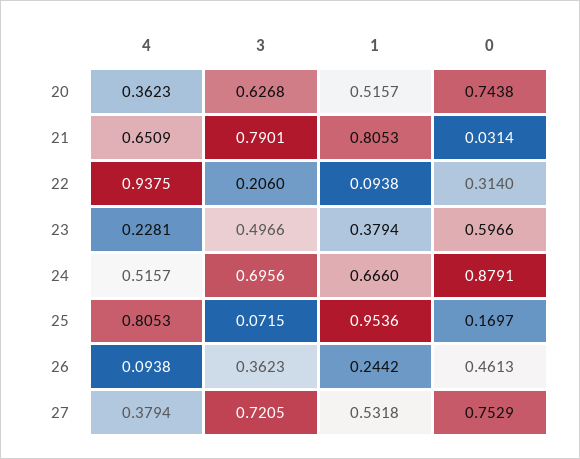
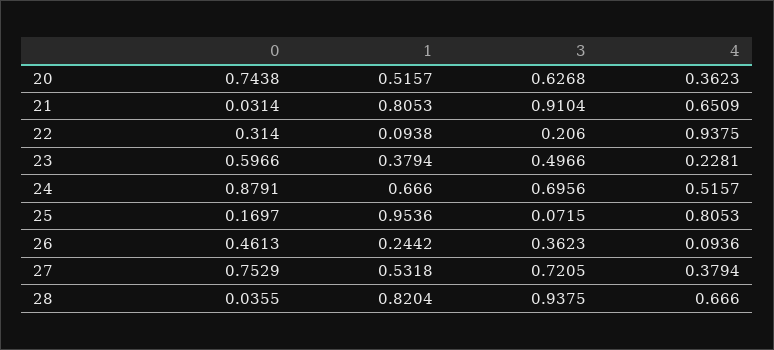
  {
    "4": {
      "20": 0.3623,
      "21": 0.6509,
      "22": 0.9375,
      "23": 0.2281,
      "24": 0.5157,
      "25": 0.8053,
-     "26": 0.0938,
+     "26": 0.0936,
-     "27": 0.3794
+     "27": 0.3794,
+     "28": 0.666
    },
    "3": {
      "20": 0.6268,
-     "21": 0.7901,
+     "21": 0.9104,
      "22": 0.206,
      "23": 0.4966,
      "24": 0.6956,
      "25": 0.0715,
      "26": 0.3623,
-     "27": 0.7205
+     "27": 0.7205,
+     "28": 0.9375
    },
    "1": {
      "20": 0.5157,
      "21": 0.8053,
      "22": 0.0938,
      "23": 0.3794,
      "24": 0.666,
      "25": 0.9536,
      "26": 0.2442,
-     "27": 0.5318
+     "27": 0.5318,
+     "28": 0.8204
    },
    "0": {
      "20": 0.7438,
      "21": 0.0314,
      "22": 0.314,
      "23": 0.5966,
      "24": 0.8791,
      "25": 0.1697,
      "26": 0.4613,
-     "27": 0.7529
+     "27": 0.7529,
+     "28": 0.0355
    }
  }

